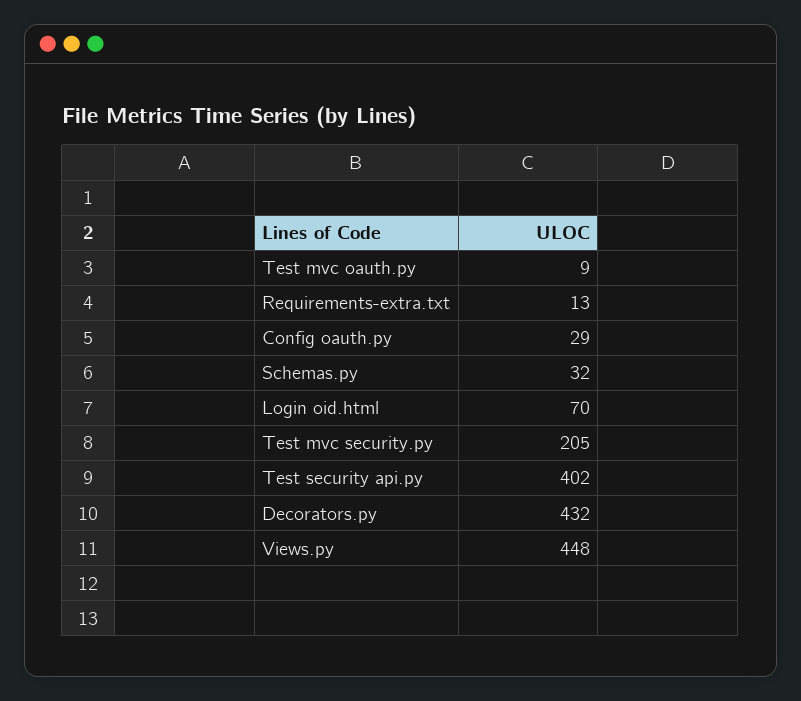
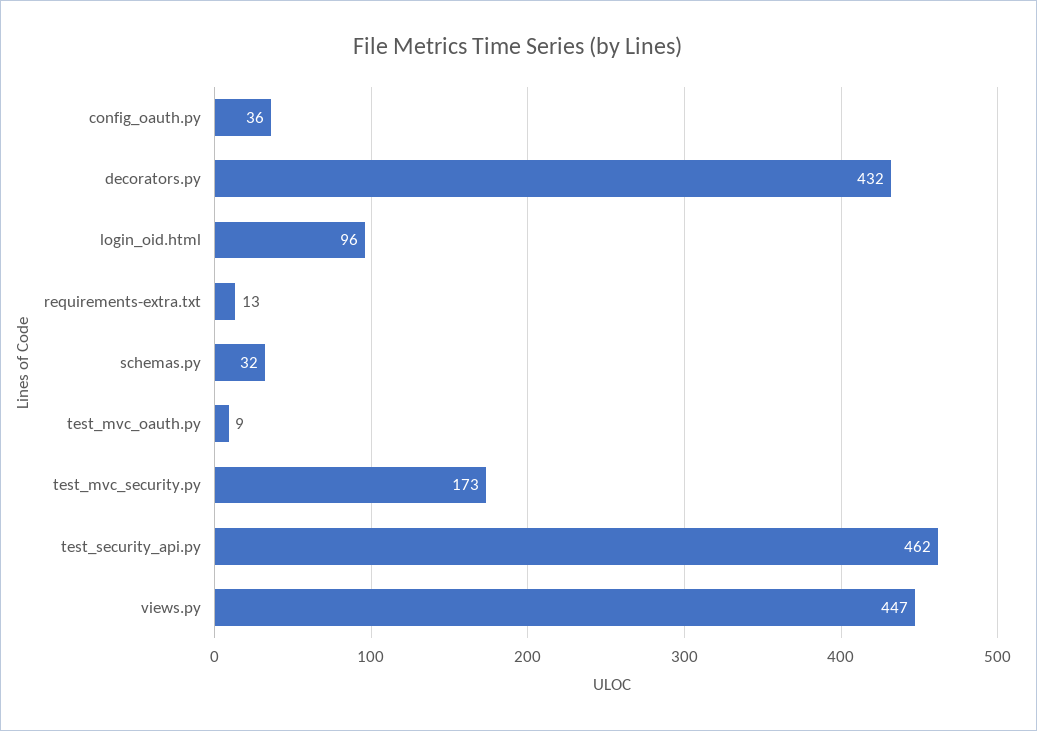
  {
    "Test mvc oauth.py": 9,
    "Requirements-extra.txt": 13,
-   "Config oauth.py": 29,
+   "Config oauth.py": 36,
    "Schemas.py": 32,
-   "Login oid.html": 70,
+   "Login oid.html": 96,
-   "Test mvc security.py": 205,
+   "Test mvc security.py": 173,
-   "Test security api.py": 402,
+   "Test security api.py": 462,
    "Decorators.py": 432,
-   "Views.py": 448
+   "Views.py": 447
  }

